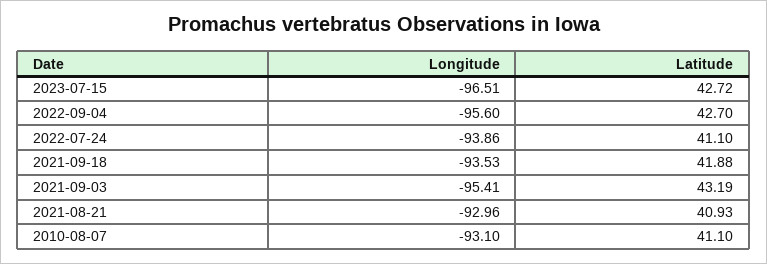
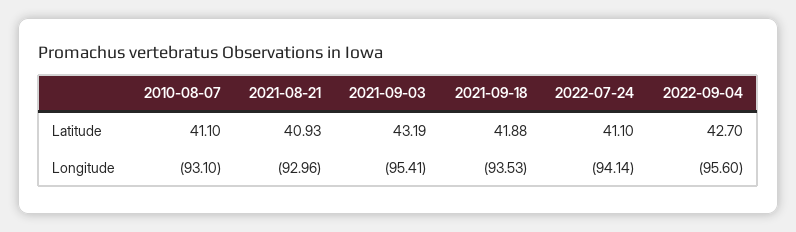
  {
    "Longitude": {
-     "2023-07-15": -96.51,
      "2022-09-04": -95.6,
-     "2022-07-24": -93.86,
+     "2022-07-24": -94.14,
      "2021-09-18": -93.53,
      "2021-09-03": -95.41,
      "2021-08-21": -92.96,
      "2010-08-07": -93.1
    },
    "Latitude": {
-     "2023-07-15": 42.72,
      "2022-09-04": 42.7,
      "2022-07-24": 41.1,
      "2021-09-18": 41.88,
      "2021-09-03": 43.19,
      "2021-08-21": 40.93,
      "2010-08-07": 41.1
    }
  }

